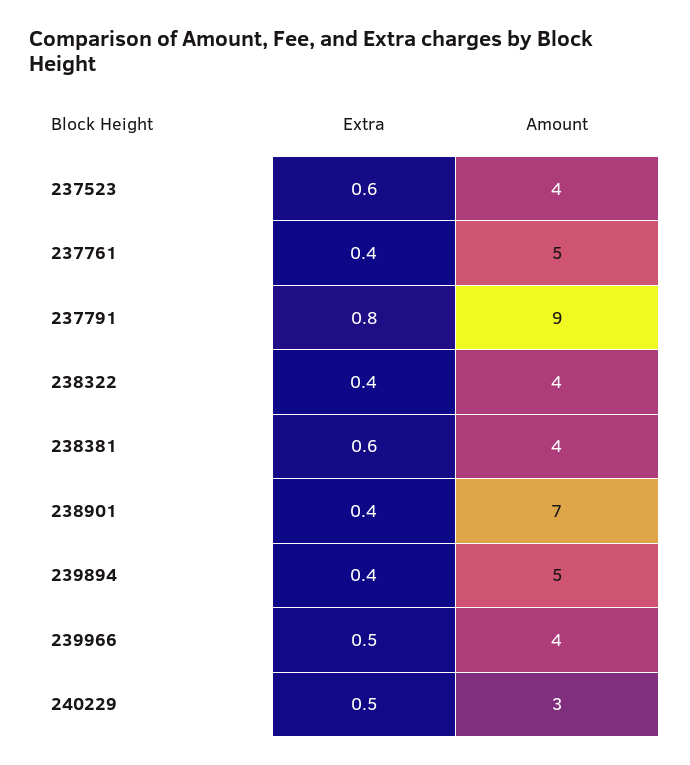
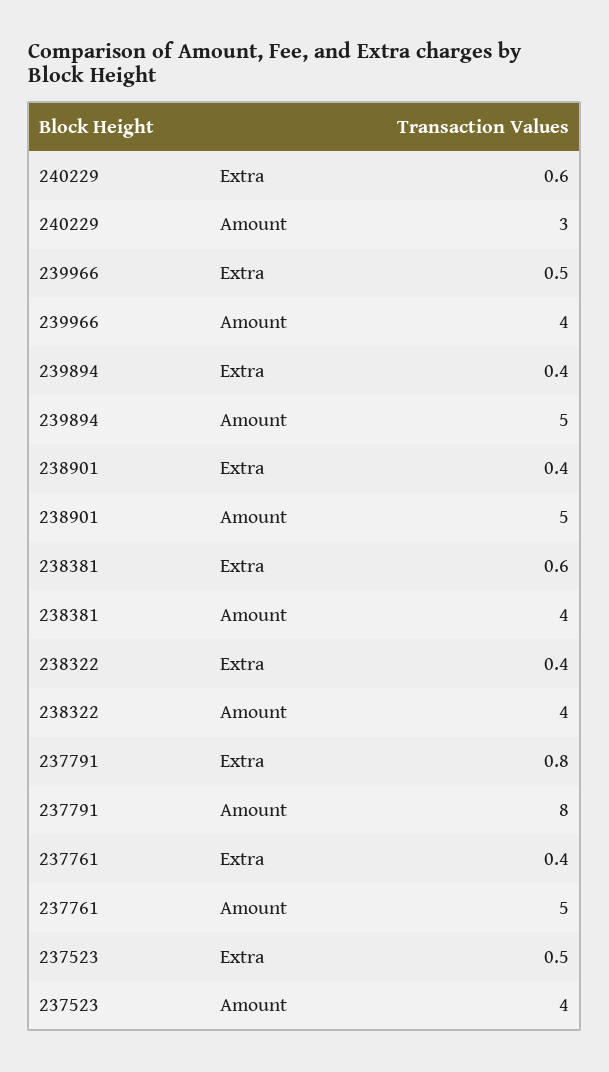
  {
    "Extra": {
-     "237523": 0.6,
+     "237523": 0.5,
      "237761": 0.4,
      "237791": 0.8,
      "238322": 0.4,
      "238381": 0.6,
      "238901": 0.4,
      "239894": 0.4,
      "239966": 0.5,
-     "240229": 0.5
+     "240229": 0.6
    },
    "Amount": {
      "237523": 4,
      "237761": 5,
-     "237791": 9,
+     "237791": 8,
      "238322": 4,
      "238381": 4,
-     "238901": 7,
+     "238901": 5,
      "239894": 5,
      "239966": 4,
      "240229": 3
    }
  }

